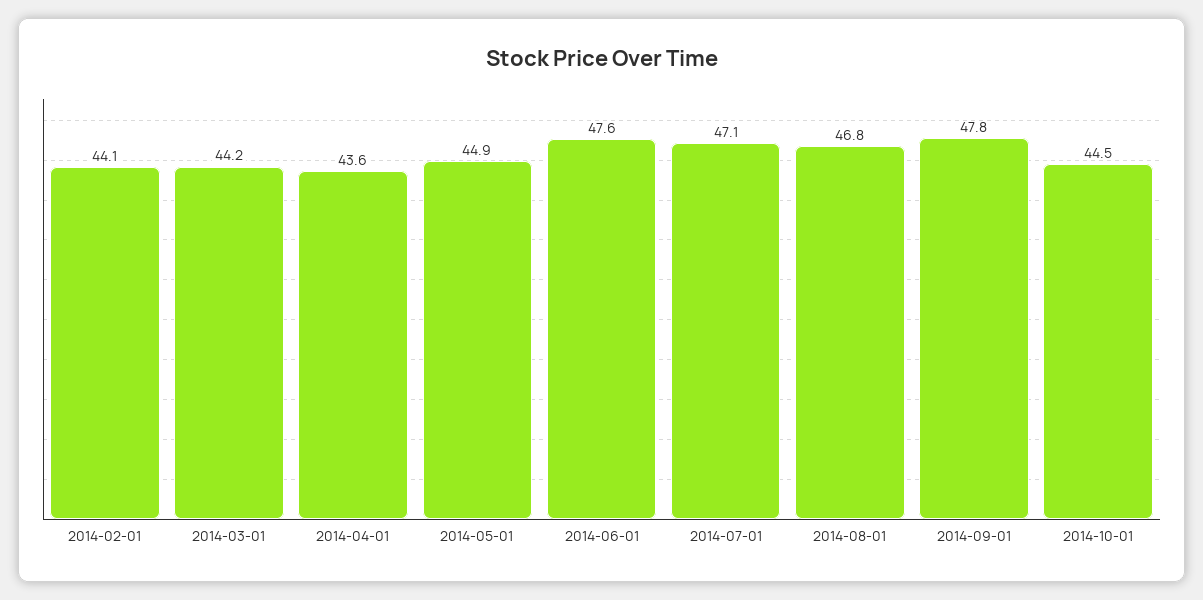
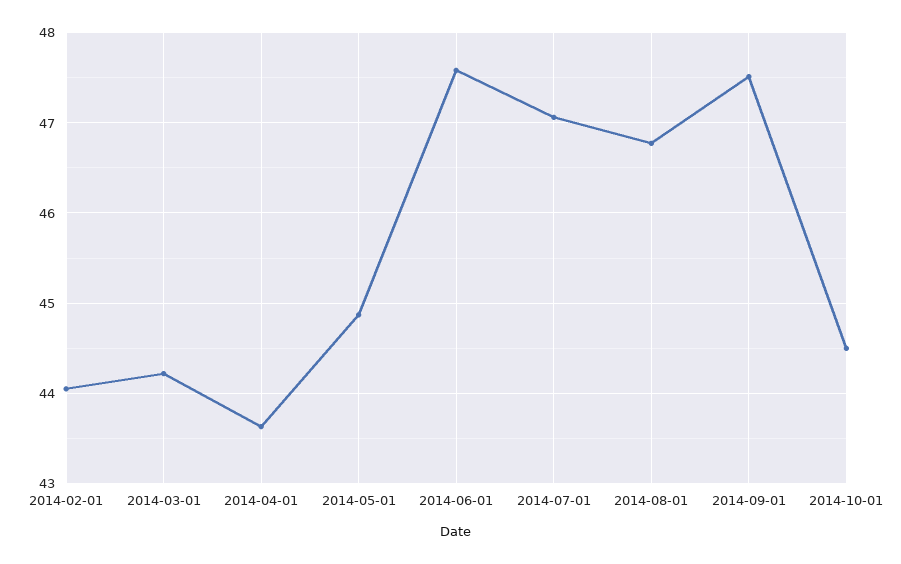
  {
    "2014-02-01": 44.1,
    "2014-03-01": 44.2,
    "2014-04-01": 43.6,
    "2014-05-01": 44.9,
    "2014-06-01": 47.6,
    "2014-07-01": 47.1,
    "2014-08-01": 46.8,
-   "2014-09-01": 47.8,
+   "2014-09-01": 47.5,
    "2014-10-01": 44.5
  }

